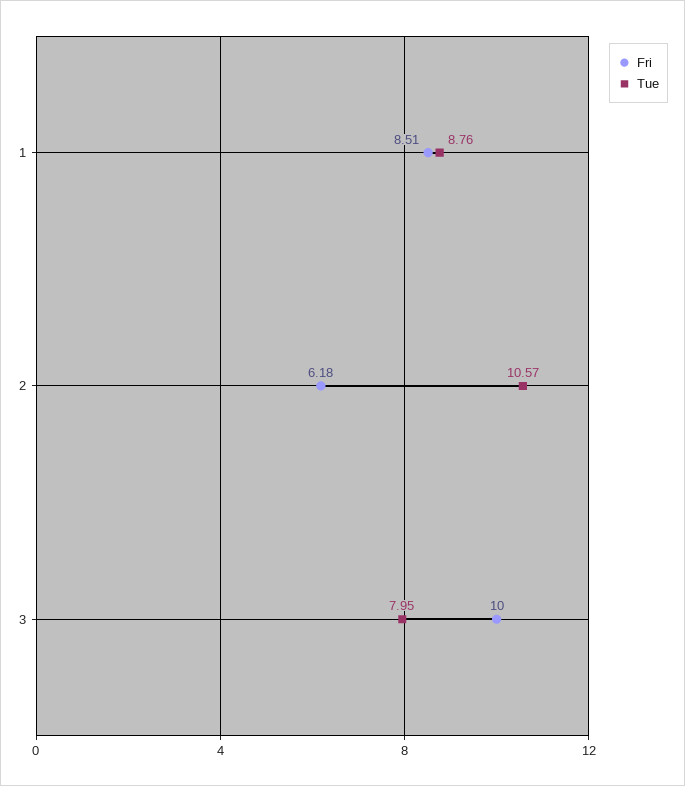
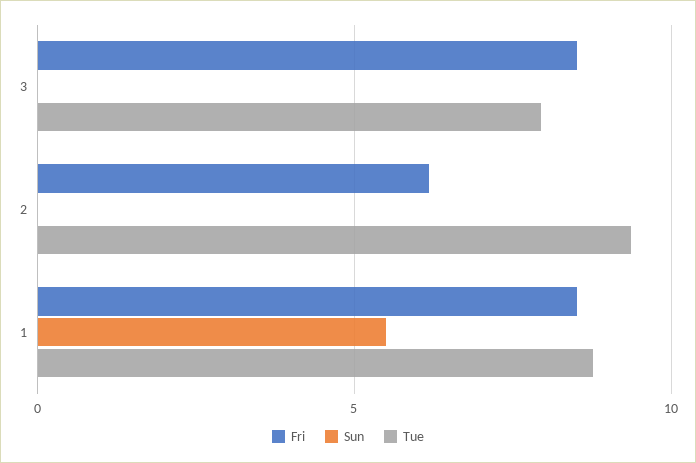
  {
    "Fri": {
      "1": 8.51,
      "2": 6.18,
-     "3": 10
+     "3": 8.5
    },
    "Tue": {
      "1": 8.76,
-     "2": 10.57,
+     "2": 9.5,
      "3": 7.95
-   }
+   },
+   "Sun": {
+     "3": 0,
+     "2": 0,
+     "1": 5.5
+   }
  }

